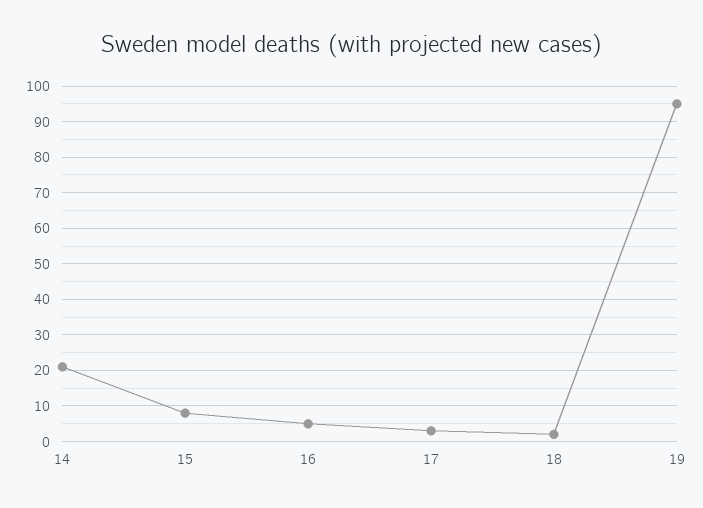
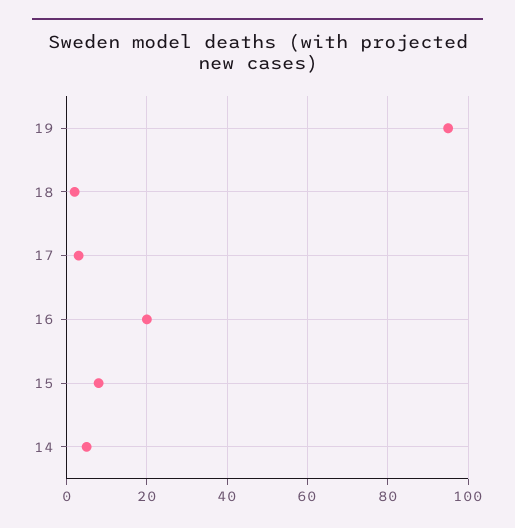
  {
-   "14": 20,
+   "14": 5,
    "15": 10,
-   "16": 5,
+   "16": 20,
    "17": 5,
    "18": 0,
    "19": 95
  }

